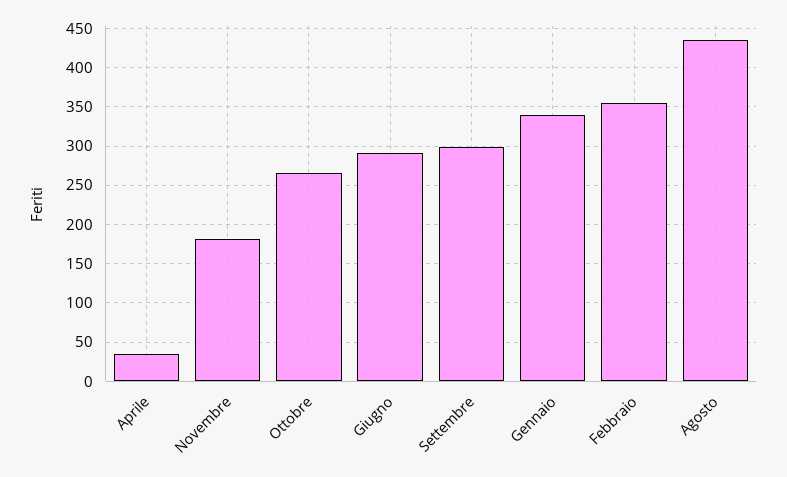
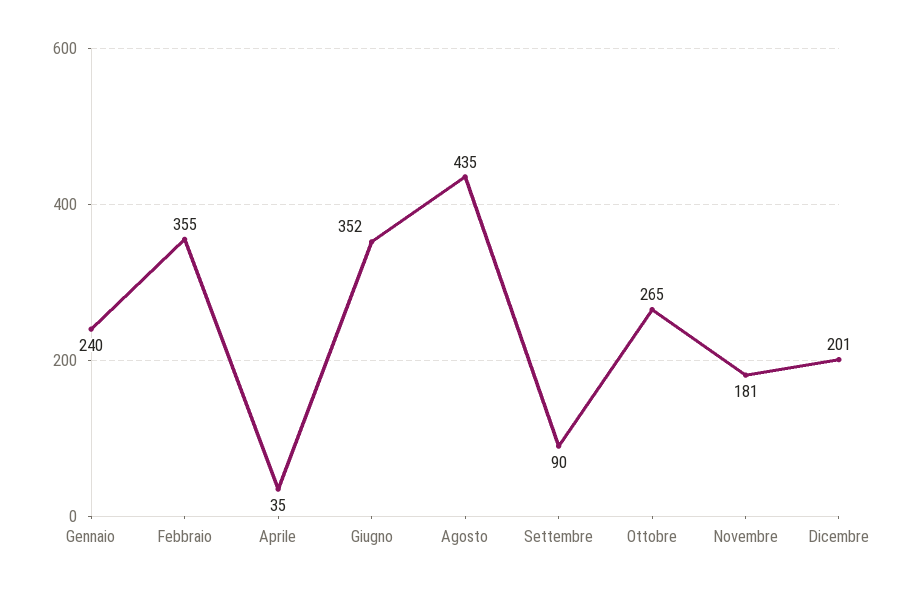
  {
    "Aprile": 35,
    "Novembre": 181,
    "Ottobre": 265,
-   "Giugno": 290,
+   "Giugno": 352,
-   "Settembre": 300,
+   "Settembre": 90,
-   "Gennaio": 340,
+   "Gennaio": 240,
    "Febbraio": 355,
-   "Agosto": 435
+   "Agosto": 435,
+   "Dicembre": 201
  }

